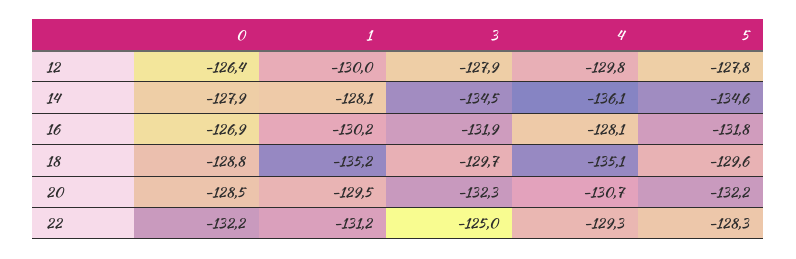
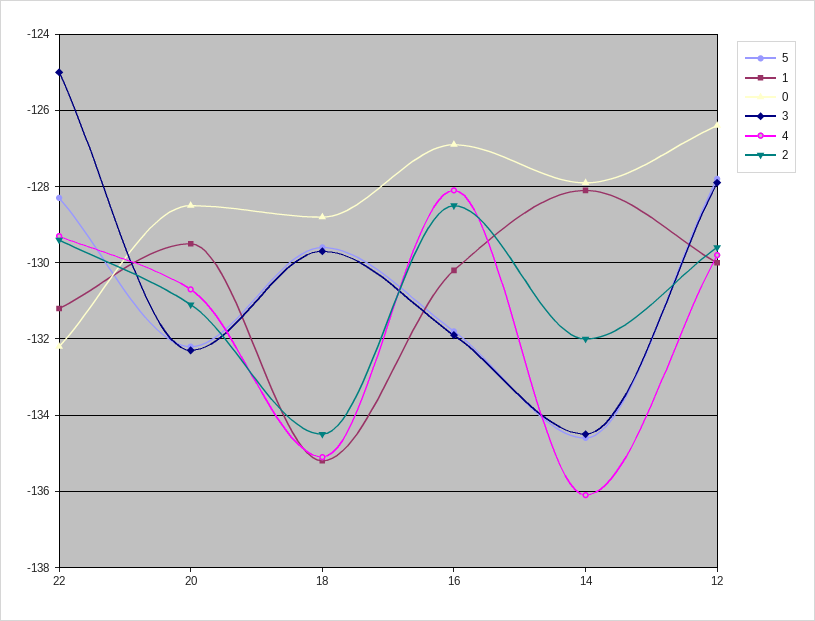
  {
    "0": {
      "12": -126.4,
      "14": -127.9,
      "16": -126.9,
      "18": -128.8,
      "20": -128.5,
      "22": -132.2
    },
    "1": {
      "12": -130,
      "14": -128.1,
      "16": -130.2,
      "18": -135.2,
      "20": -129.5,
      "22": -131.2
    },
    "3": {
      "12": -127.9,
      "14": -134.5,
      "16": -131.9,
      "18": -129.7,
      "20": -132.3,
      "22": -125
    },
    "4": {
      "12": -129.8,
      "14": -136.1,
      "16": -128.1,
      "18": -135.1,
      "20": -130.7,
      "22": -129.3
    },
    "5": {
      "12": -127.8,
      "14": -134.6,
      "16": -131.8,
      "18": -129.6,
      "20": -132.2,
      "22": -128.3
-   }
+   },
+   "2": {
+     "22": -129.5,
+     "20": -131,
+     "18": -134.5,
+     "16": -128.5,
+     "14": -132,
+     "12": -129.5
+   }
  }

